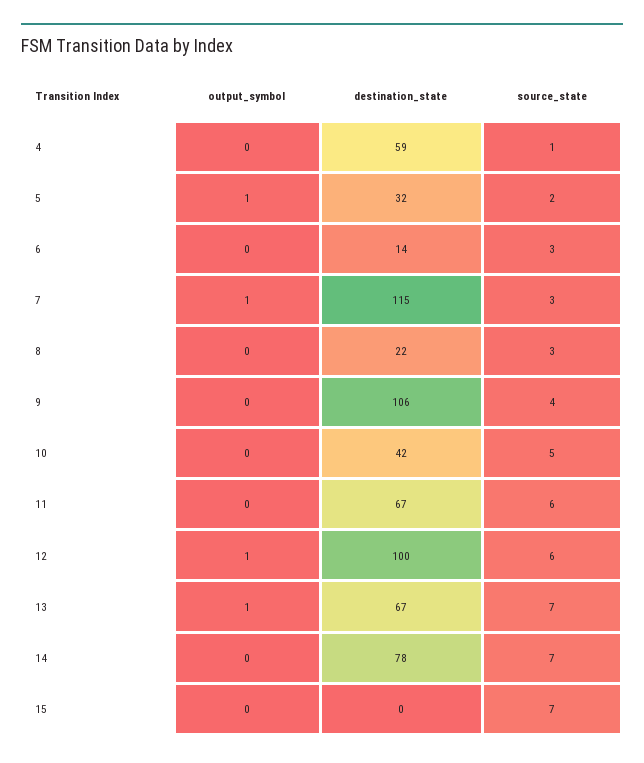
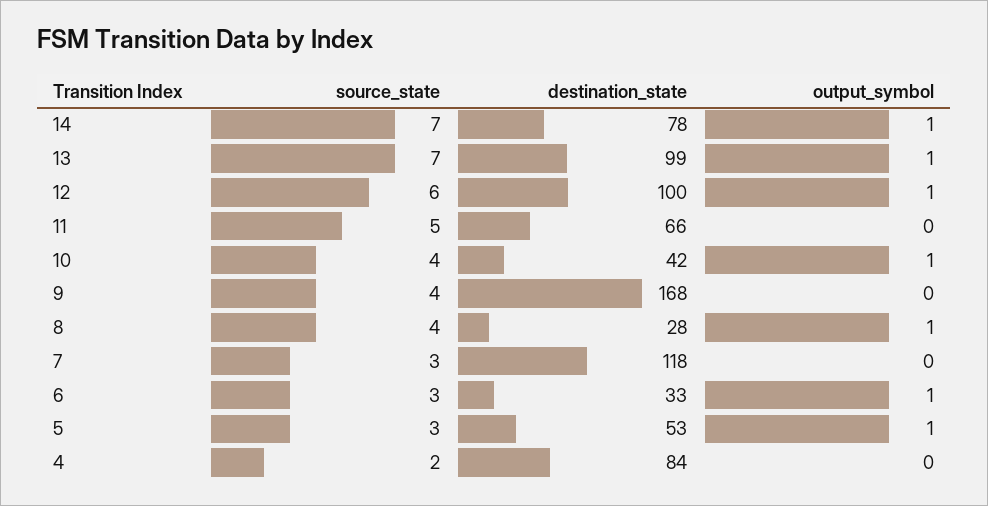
  {
    "output_symbol": {
      "4": 0,
      "5": 1,
-     "6": 0,
+     "6": 1,
-     "7": 1,
+     "7": 0,
-     "8": 0,
+     "8": 1,
      "9": 0,
-     "10": 0,
+     "10": 1,
      "11": 0,
      "12": 1,
      "13": 1,
-     "14": 0,
+     "14": 1
-     "15": 0
    },
    "destination_state": {
-     "4": 59,
+     "4": 84,
-     "5": 32,
+     "5": 53,
-     "6": 14,
+     "6": 33,
-     "7": 115,
+     "7": 118,
-     "8": 22,
+     "8": 28,
-     "9": 106,
+     "9": 168,
      "10": 42,
-     "11": 67,
+     "11": 66,
      "12": 100,
-     "13": 67,
+     "13": 99,
-     "14": 78,
+     "14": 78
-     "15": 0
    },
    "source_state": {
-     "4": 1,
+     "4": 2,
-     "5": 2,
+     "5": 3,
      "6": 3,
      "7": 3,
-     "8": 3,
+     "8": 4,
      "9": 4,
-     "10": 5,
+     "10": 4,
-     "11": 6,
+     "11": 5,
      "12": 6,
      "13": 7,
-     "14": 7,
+     "14": 7
-     "15": 7
    }
  }

